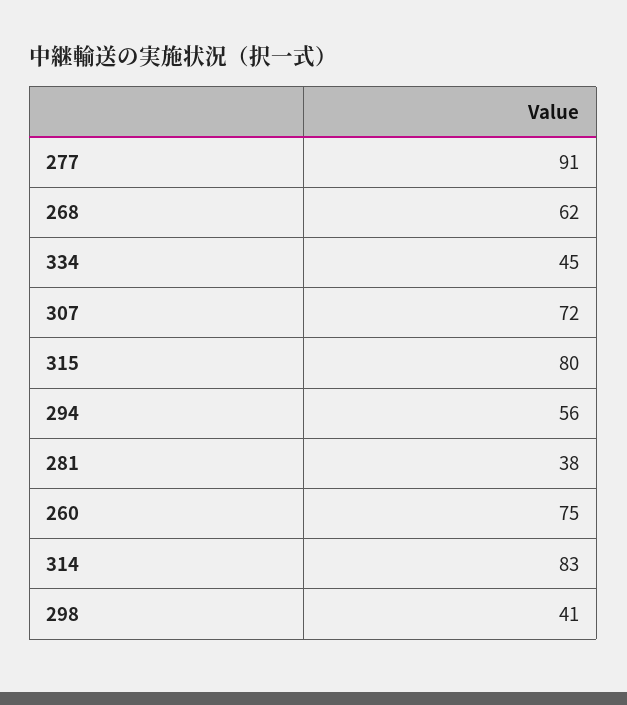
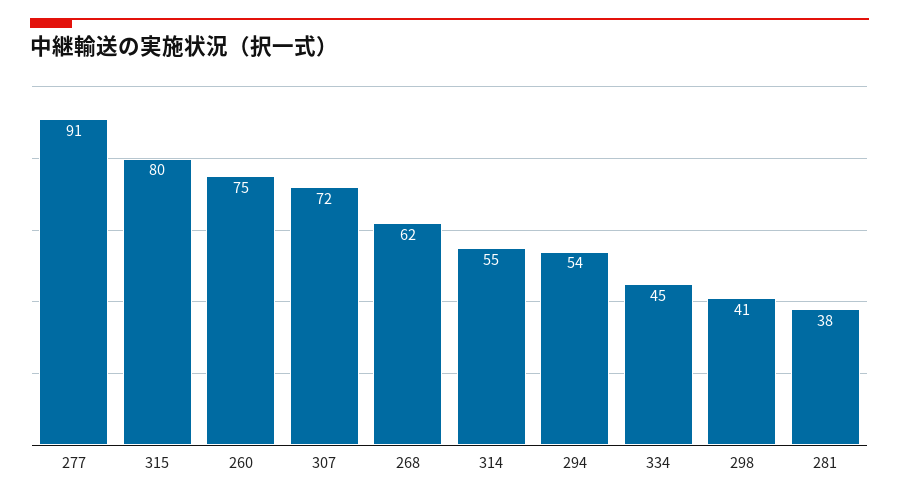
  {
    "277": 91,
    "268": 62,
    "334": 45,
    "307": 72,
    "315": 80,
-   "294": 56,
+   "294": 54,
    "281": 38,
    "260": 75,
-   "314": 83,
+   "314": 55,
    "298": 41
  }

